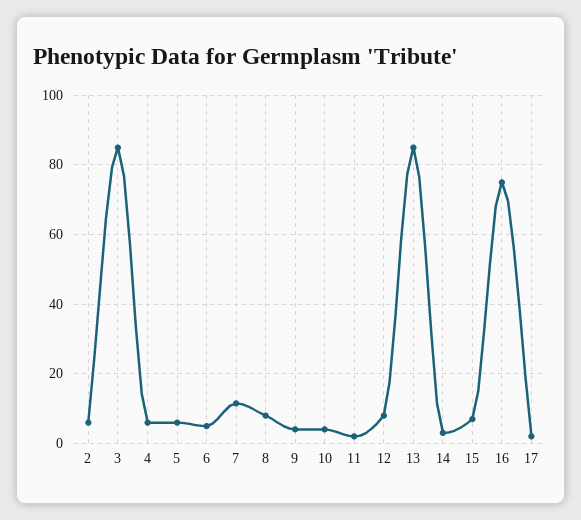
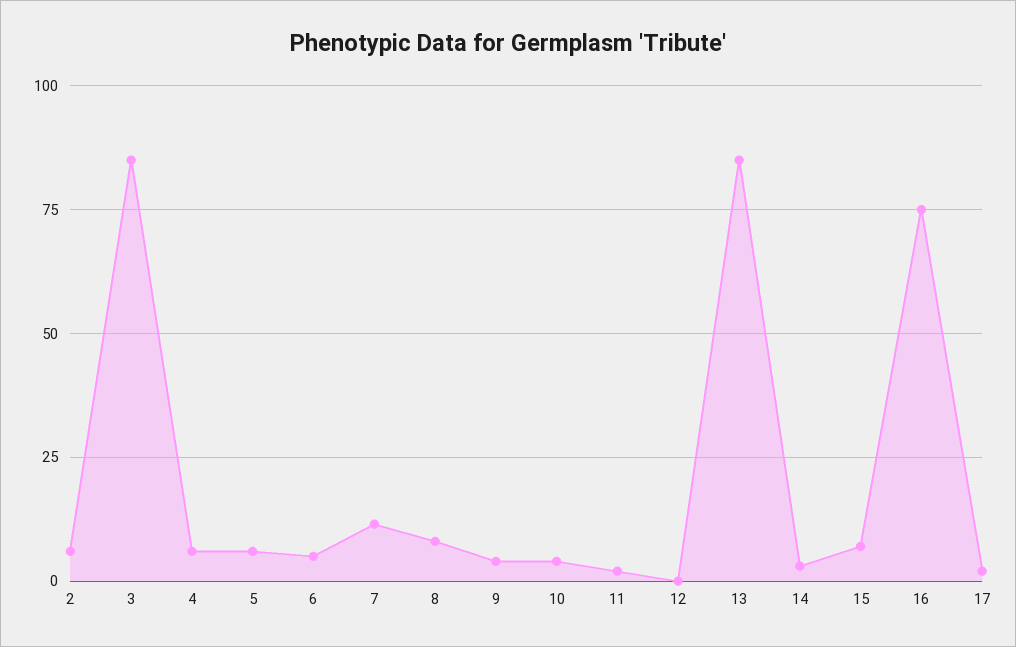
  {
    "2": 6,
    "3": 86,
    "4": 6,
    "5": 6,
    "6": 6,
    "7": 12,
    "8": 8,
    "9": 4,
    "10": 4,
    "11": 2,
-   "12": 8,
+   "12": 0,
    "13": 86,
    "14": 4,
    "15": 8,
    "16": 76,
    "17": 2
  }

